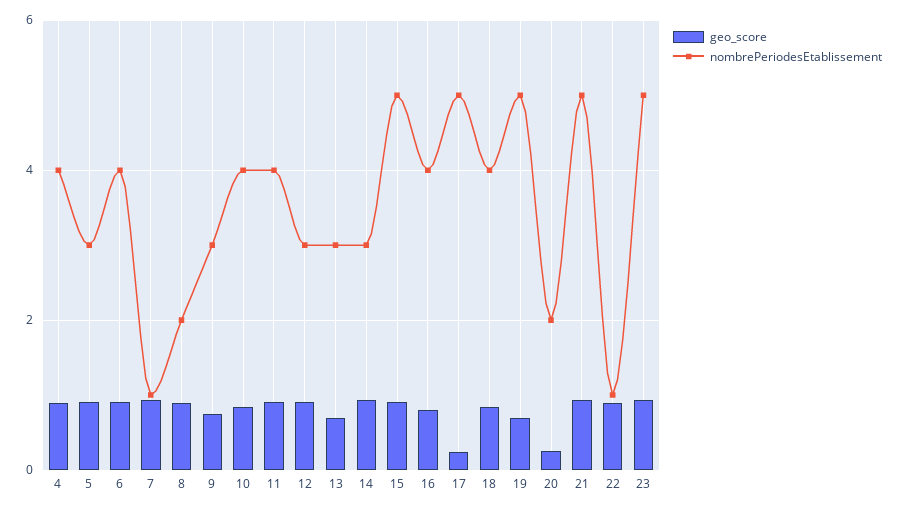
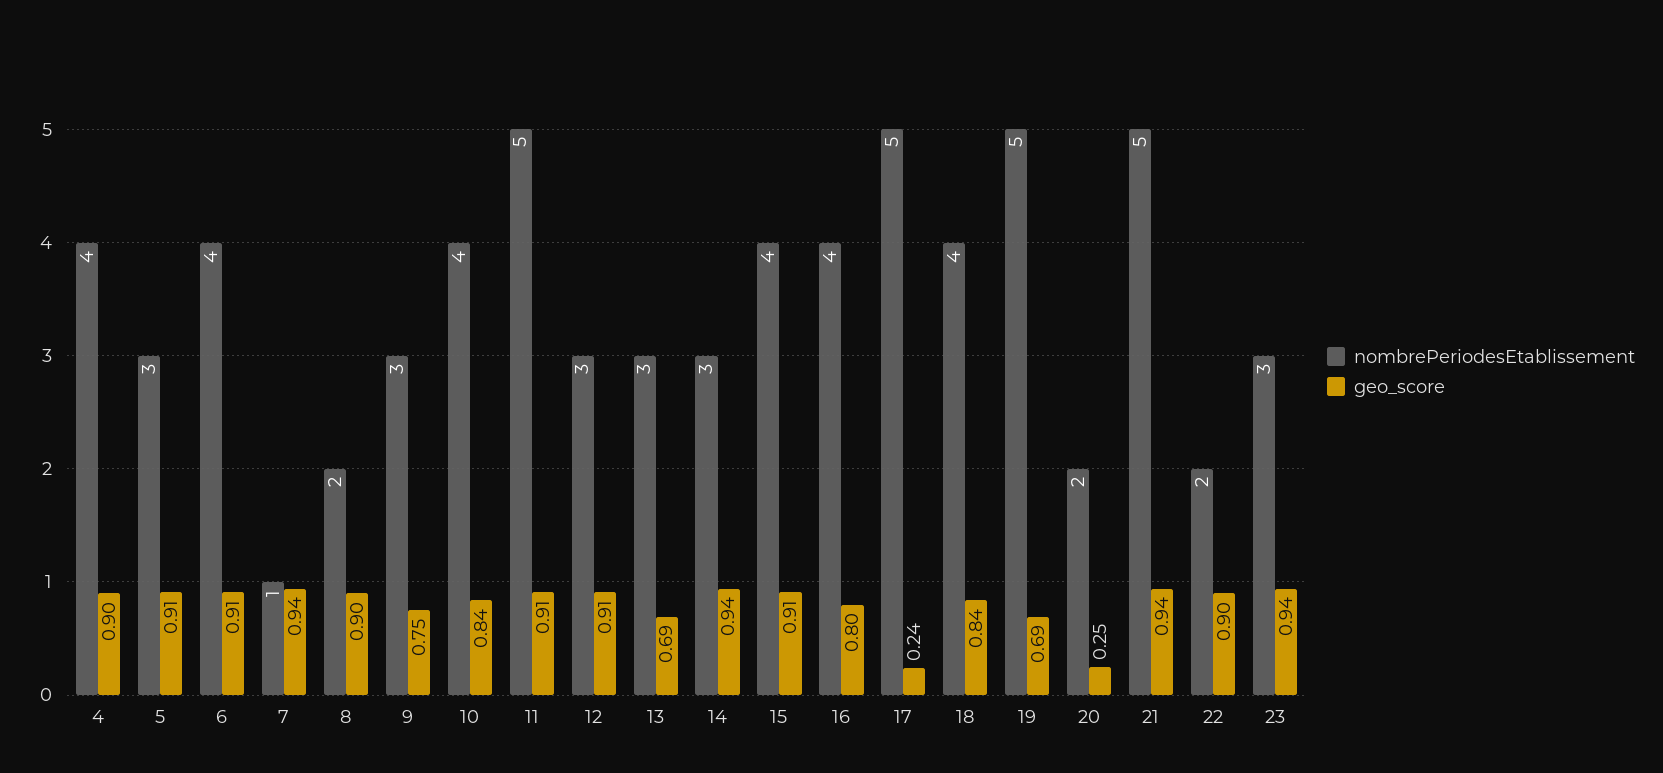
  {
    "geo_score": {
      "4": 0.9,
      "5": 0.91,
      "6": 0.91,
      "7": 0.94,
      "8": 0.9,
      "9": 0.75,
      "10": 0.84,
      "11": 0.91,
      "12": 0.91,
      "13": 0.69,
      "14": 0.94,
      "15": 0.91,
      "16": 0.8,
      "17": 0.24,
      "18": 0.84,
      "19": 0.69,
      "20": 0.25,
      "21": 0.94,
      "22": 0.9,
      "23": 0.94
    },
    "nombrePeriodesEtablissement": {
      "4": 4,
      "5": 3,
      "6": 4,
      "7": 1,
      "8": 2,
      "9": 3,
      "10": 4,
-     "11": 4,
+     "11": 5,
      "12": 3,
      "13": 3,
      "14": 3,
-     "15": 5,
+     "15": 4,
      "16": 4,
      "17": 5,
      "18": 4,
      "19": 5,
      "20": 2,
      "21": 5,
-     "22": 1,
+     "22": 2,
-     "23": 5
+     "23": 3
    }
  }

